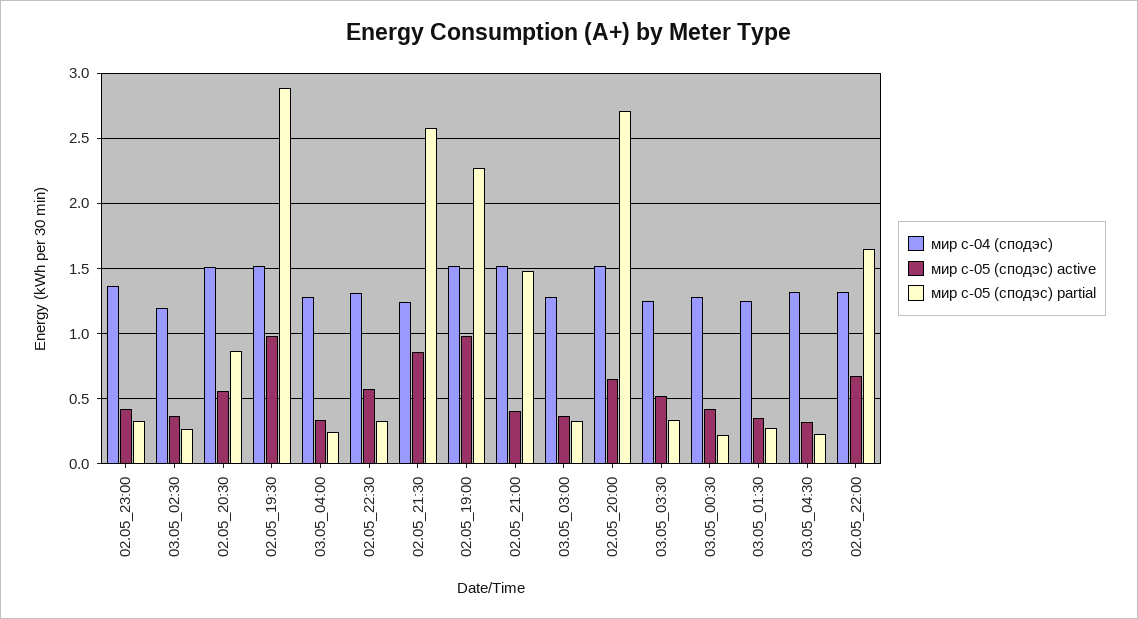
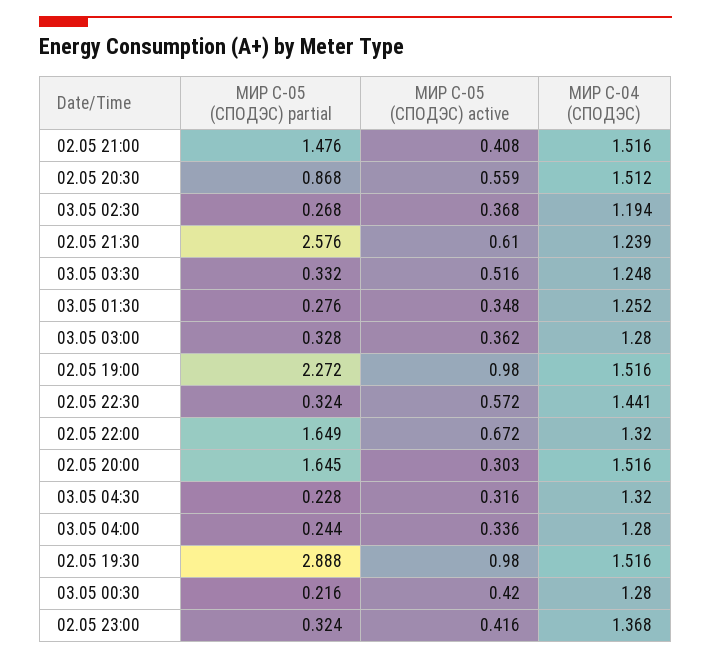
  {
    "мир с-04 (сподэс)": {
      "02.05_23:00": 1.368,
      "03.05_02:30": 1.194,
      "02.05_20:30": 1.512,
      "02.05_19:30": 1.516,
      "03.05_04:00": 1.28,
-     "02.05_22:30": 1.3,
+     "02.05_22:30": 1.441,
      "02.05_21:30": 1.239,
      "02.05_19:00": 1.516,
      "02.05_21:00": 1.516,
      "03.05_03:00": 1.28,
      "02.05_20:00": 1.516,
      "03.05_03:30": 1.248,
      "03.05_00:30": 1.28,
      "03.05_01:30": 1.252,
      "03.05_04:30": 1.32,
      "02.05_22:00": 1.32
    },
    "мир с-05 (сподэс) active": {
      "02.05_23:00": 0.416,
      "03.05_02:30": 0.368,
      "02.05_20:30": 0.559,
      "02.05_19:30": 0.98,
      "03.05_04:00": 0.336,
      "02.05_22:30": 0.572,
-     "02.05_21:30": 0.85,
+     "02.05_21:30": 0.61,
      "02.05_19:00": 0.98,
      "02.05_21:00": 0.408,
      "03.05_03:00": 0.362,
-     "02.05_20:00": 0.65,
+     "02.05_20:00": 0.303,
      "03.05_03:30": 0.516,
      "03.05_00:30": 0.42,
      "03.05_01:30": 0.348,
      "03.05_04:30": 0.316,
      "02.05_22:00": 0.672
    },
    "мир с-05 (сподэс) partial": {
      "02.05_23:00": 0.324,
      "03.05_02:30": 0.268,
      "02.05_20:30": 0.868,
      "02.05_19:30": 2.888,
      "03.05_04:00": 0.244,
      "02.05_22:30": 0.324,
      "02.05_21:30": 2.576,
      "02.05_19:00": 2.272,
      "02.05_21:00": 1.476,
      "03.05_03:00": 0.328,
-     "02.05_20:00": 2.7,
+     "02.05_20:00": 1.645,
      "03.05_03:30": 0.332,
      "03.05_00:30": 0.216,
      "03.05_01:30": 0.276,
      "03.05_04:30": 0.228,
      "02.05_22:00": 1.649
    }
  }

